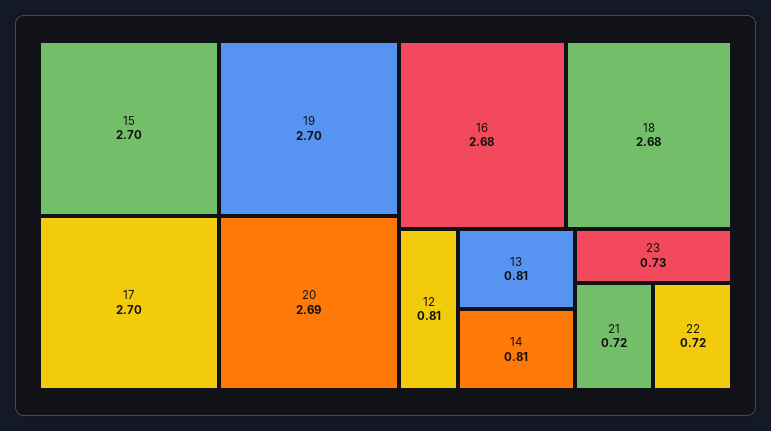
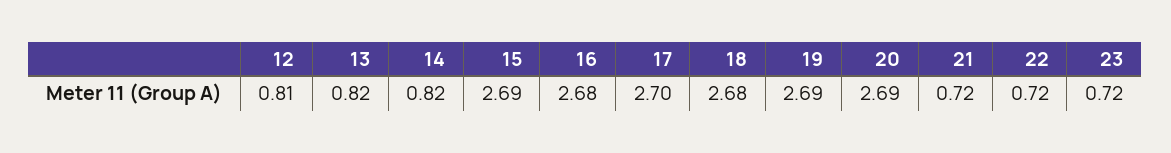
  {
-   "15": 2.7,
+   "15": 2.69,
    "17": 2.7,
-   "19": 2.7,
+   "19": 2.69,
    "20": 2.69,
    "16": 2.68,
    "18": 2.68,
    "12": 0.81,
-   "13": 0.81,
+   "13": 0.82,
-   "14": 0.81,
+   "14": 0.82,
-   "23": 0.73,
+   "23": 0.72,
    "21": 0.72,
    "22": 0.72
  }

